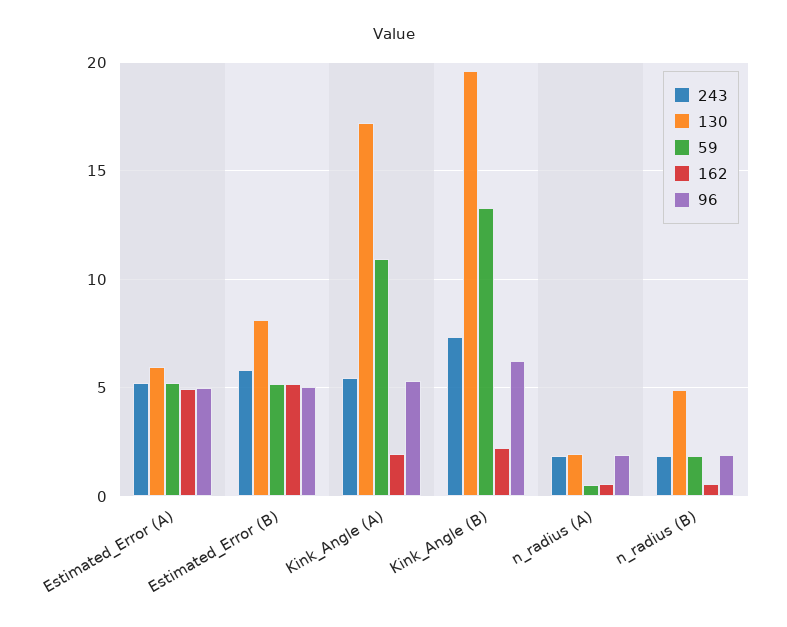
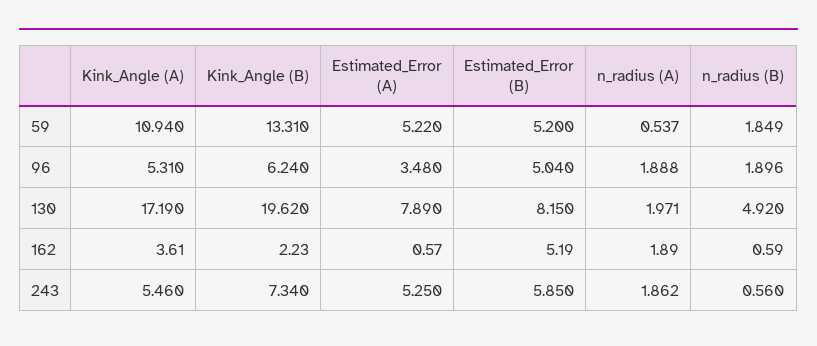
  {
    "243": {
      "Estimated_Error (A)": 5.25,
      "Estimated_Error (B)": 5.85,
      "Kink_Angle (A)": 5.46,
      "Kink_Angle (B)": 7.34,
      "n_radius (A)": 1.862,
-     "n_radius (B)": 2
+     "n_radius (B)": 0.56
    },
    "130": {
-     "Estimated_Error (A)": 6,
+     "Estimated_Error (A)": 7.89,
      "Estimated_Error (B)": 8.15,
      "Kink_Angle (A)": 17.19,
      "Kink_Angle (B)": 19.62,
      "n_radius (A)": 1.971,
      "n_radius (B)": 4.92
    },
    "59": {
      "Estimated_Error (A)": 5.22,
      "Estimated_Error (B)": 5.2,
      "Kink_Angle (A)": 10.94,
      "Kink_Angle (B)": 13.31,
      "n_radius (A)": 0.537,
      "n_radius (B)": 1.849
    },
    "162": {
-     "Estimated_Error (A)": 5,
+     "Estimated_Error (A)": 0.57,
      "Estimated_Error (B)": 5.19,
-     "Kink_Angle (A)": 2,
+     "Kink_Angle (A)": 3.61,
      "Kink_Angle (B)": 2.23,
-     "n_radius (A)": 0.5,
+     "n_radius (A)": 1.89,
      "n_radius (B)": 0.59
    },
    "96": {
-     "Estimated_Error (A)": 5,
+     "Estimated_Error (A)": 3.48,
      "Estimated_Error (B)": 5.04,
      "Kink_Angle (A)": 5.31,
      "Kink_Angle (B)": 6.24,
      "n_radius (A)": 1.888,
      "n_radius (B)": 1.896
    }
  }

